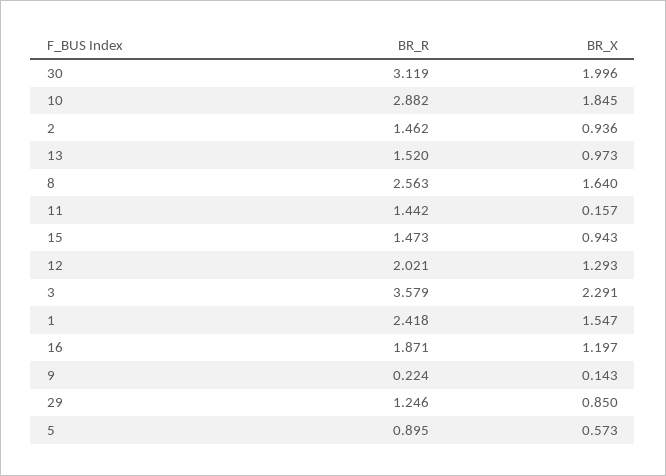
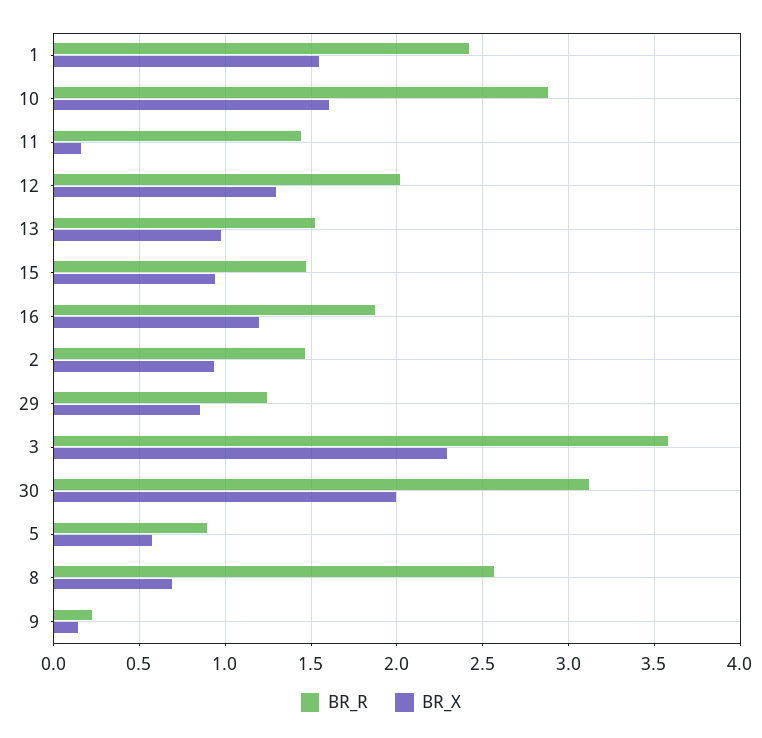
  {
    "BR_R": {
      "30": 3.119,
      "10": 2.882,
      "2": 1.462,
      "13": 1.52,
      "8": 2.563,
      "11": 1.442,
      "15": 1.473,
      "12": 2.021,
      "3": 3.579,
      "1": 2.418,
      "16": 1.871,
      "9": 0.224,
      "29": 1.246,
      "5": 0.895
    },
    "BR_X": {
      "30": 1.996,
-     "10": 1.845,
+     "10": 1.6,
      "2": 0.936,
      "13": 0.973,
-     "8": 1.64,
+     "8": 0.7,
      "11": 0.157,
      "15": 0.943,
      "12": 1.293,
      "3": 2.291,
      "1": 1.547,
      "16": 1.197,
      "9": 0.143,
      "29": 0.85,
      "5": 0.573
    }
  }

